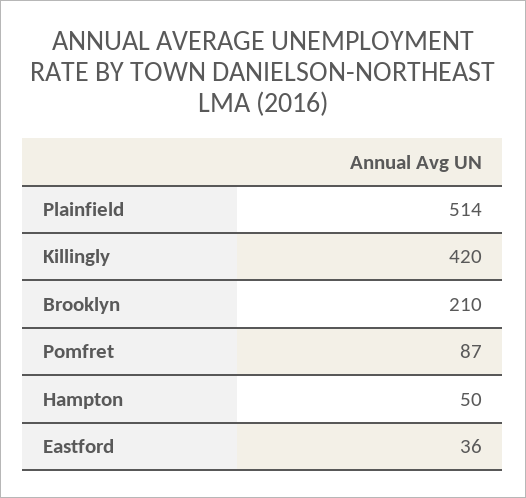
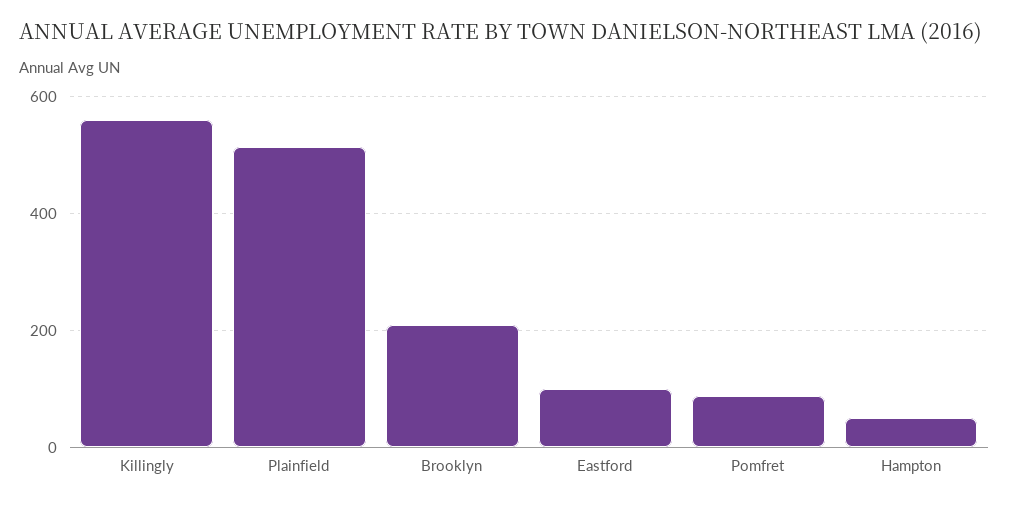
  {
    "Plainfield": 514,
-   "Killingly": 420,
+   "Killingly": 560,
    "Brooklyn": 210,
    "Pomfret": 87,
    "Hampton": 50,
-   "Eastford": 36
+   "Eastford": 100
  }

